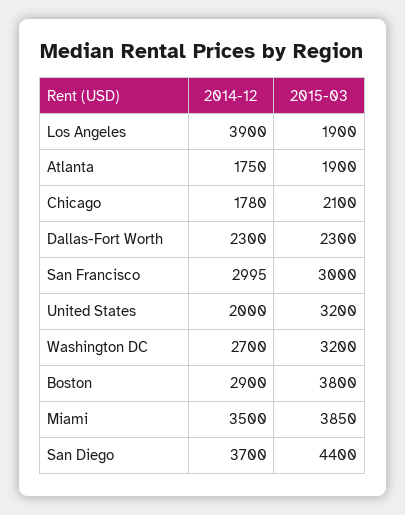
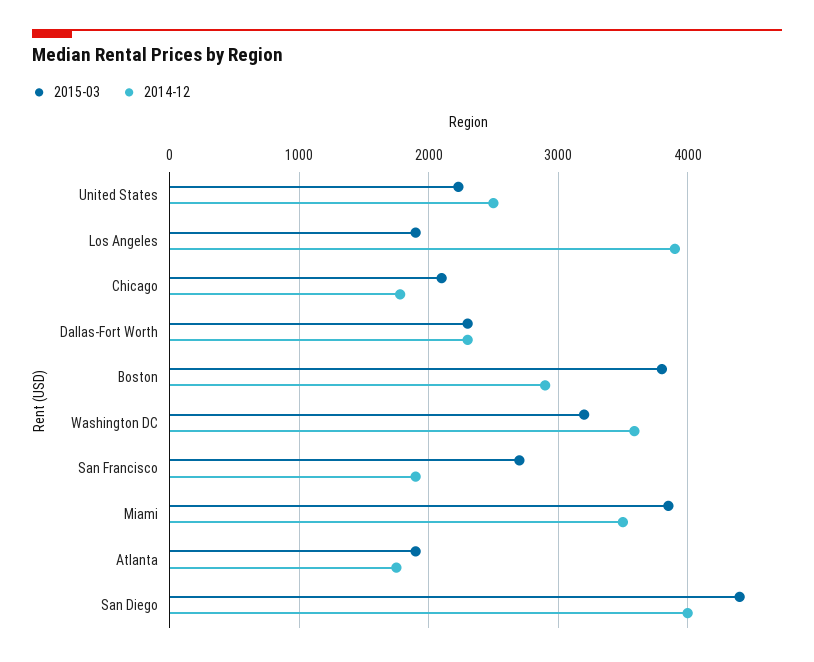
  {
    "2014-12": {
      "Los Angeles": 3900,
      "Atlanta": 1750,
      "Chicago": 1780,
      "Dallas-Fort Worth": 2300,
-     "San Francisco": 2995,
+     "San Francisco": 1900,
-     "United States": 2000,
+     "United States": 2500,
-     "Washington DC": 2700,
+     "Washington DC": 3600,
      "Boston": 2900,
      "Miami": 3500,
-     "San Diego": 3700
+     "San Diego": 4000
    },
    "2015-03": {
      "Los Angeles": 1900,
      "Atlanta": 1900,
      "Chicago": 2100,
      "Dallas-Fort Worth": 2300,
-     "San Francisco": 3000,
+     "San Francisco": 2700,
-     "United States": 3200,
+     "United States": 2200,
      "Washington DC": 3200,
      "Boston": 3800,
      "Miami": 3850,
      "San Diego": 4400
    }
  }

